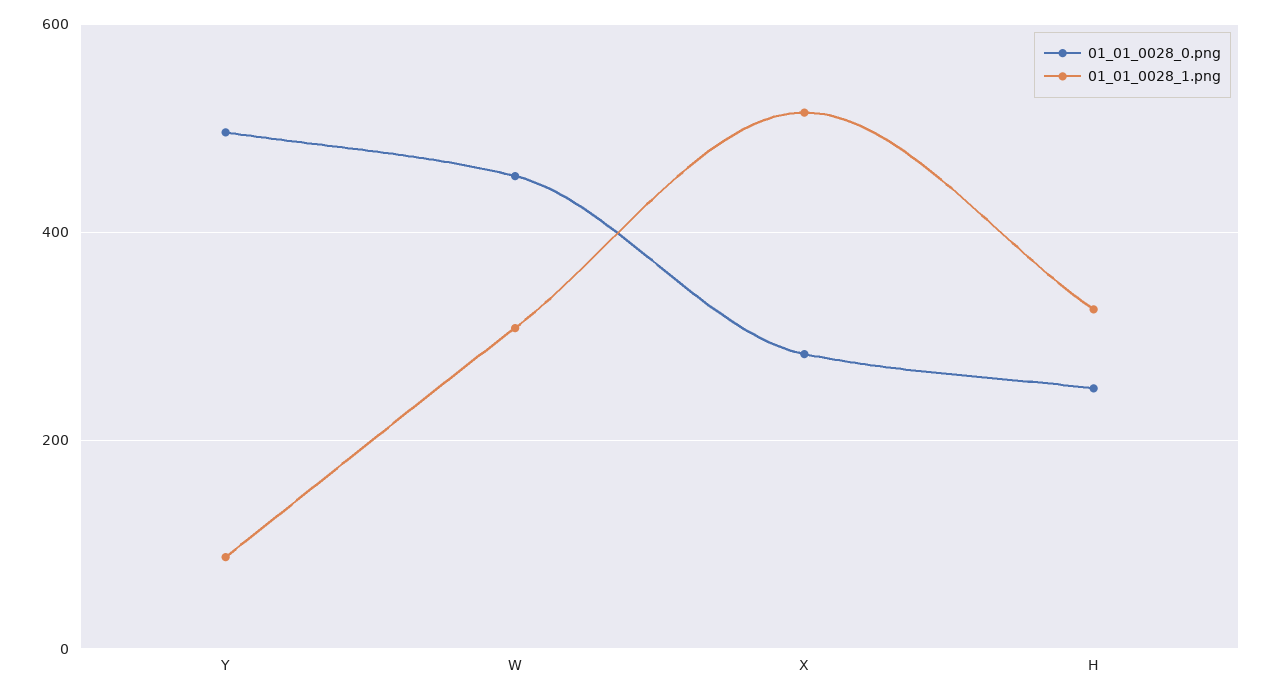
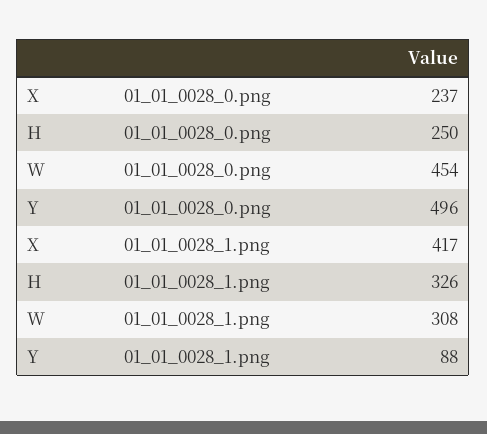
  {
    "01_01_0028_0.png": {
      "Y": 496,
      "W": 454,
-     "X": 280,
+     "X": 237,
      "H": 250
    },
    "01_01_0028_1.png": {
      "Y": 88,
      "W": 308,
-     "X": 520,
+     "X": 417,
      "H": 326
    }
  }

